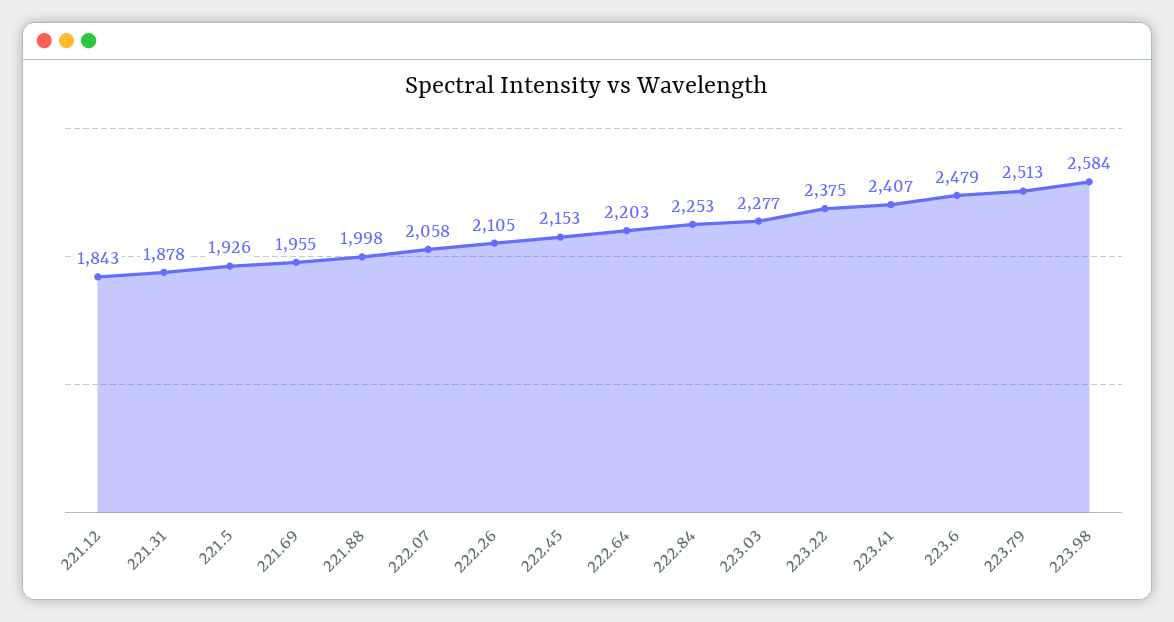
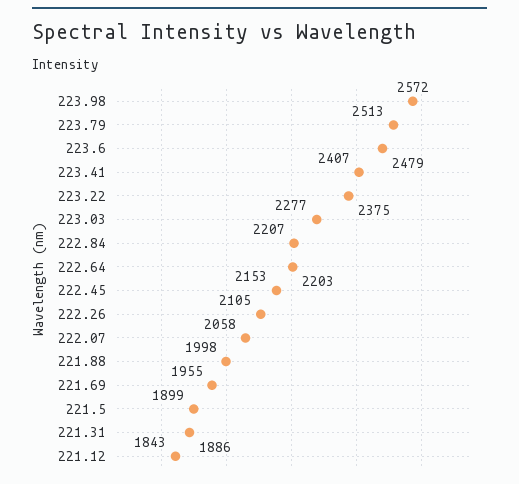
  {
    "221.12": 1843,
-   "221.31": 1878,
+   "221.31": 1886,
-   "221.5": 1926,
+   "221.5": 1899,
    "221.69": 1955,
    "221.88": 1998,
    "222.07": 2058,
    "222.26": 2105,
    "222.45": 2153,
    "222.64": 2203,
-   "222.84": 2253,
+   "222.84": 2207,
    "223.03": 2277,
    "223.22": 2375,
    "223.41": 2407,
    "223.6": 2479,
    "223.79": 2513,
-   "223.98": 2584
+   "223.98": 2572
  }

